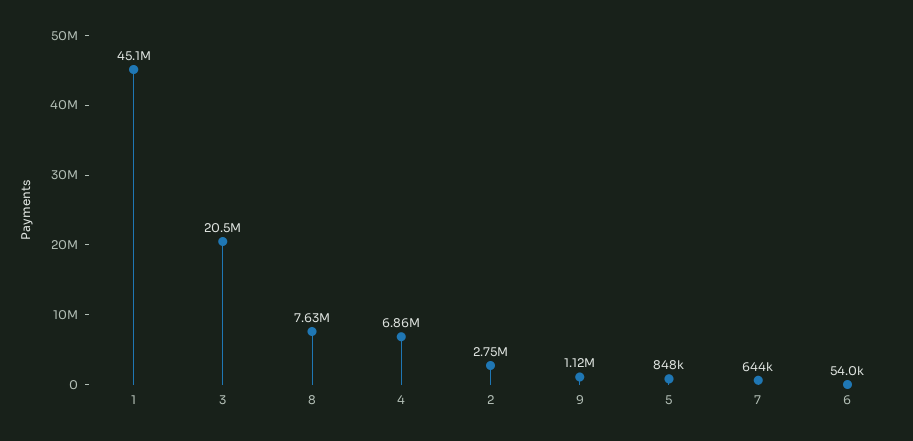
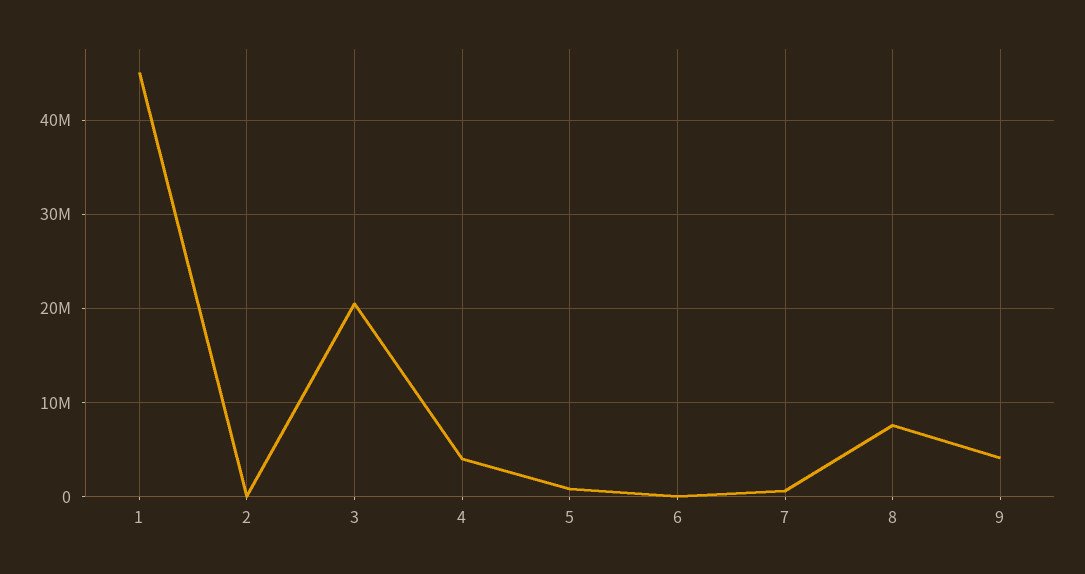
  {
    "1": 45100000,
    "3": 20500000,
    "8": 7630000,
-   "4": 6860000,
+   "4": 4000000,
-   "2": 2750000,
+   "2": 0,
-   "9": 1120000,
+   "9": 4000000,
    "5": 848000,
    "7": 644000,
    "6": 54000
  }

